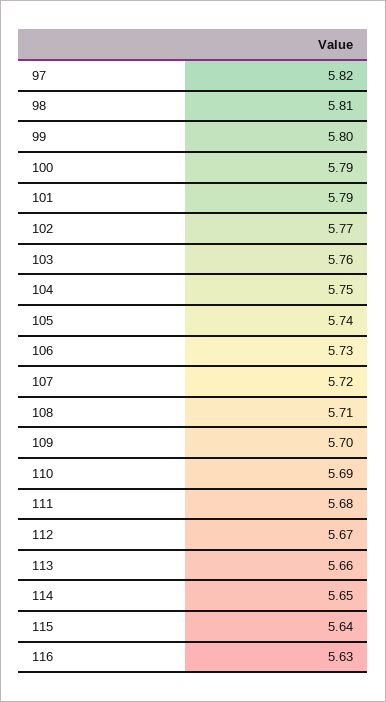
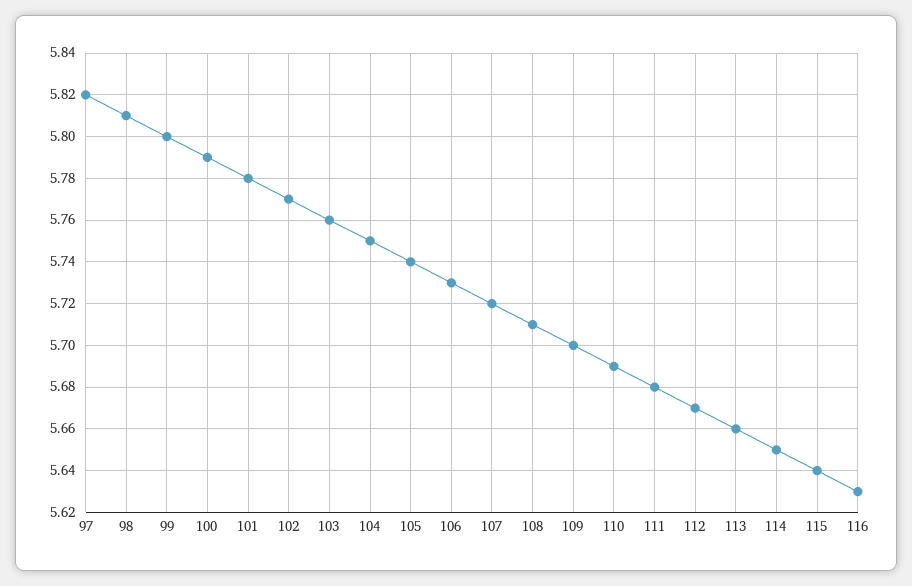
  {
    "97": 5.82,
    "98": 5.81,
    "99": 5.8,
    "100": 5.79,
-   "101": 5.79,
+   "101": 5.78,
    "102": 5.77,
    "103": 5.76,
    "104": 5.75,
    "105": 5.74,
    "106": 5.73,
    "107": 5.72,
    "108": 5.71,
    "109": 5.7,
    "110": 5.69,
    "111": 5.68,
    "112": 5.67,
    "113": 5.66,
    "114": 5.65,
    "115": 5.64,
    "116": 5.63
  }

